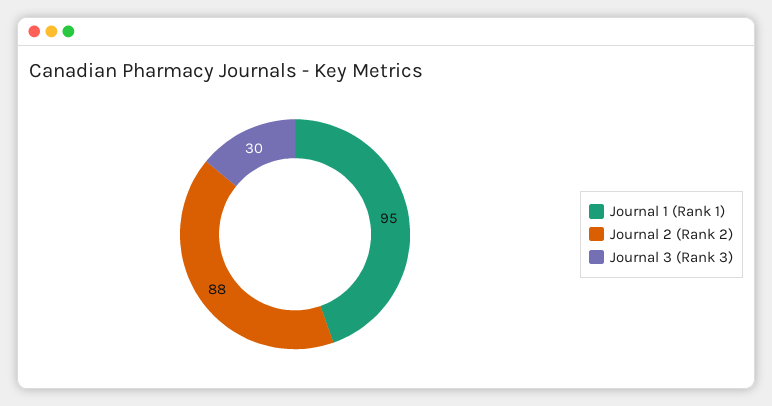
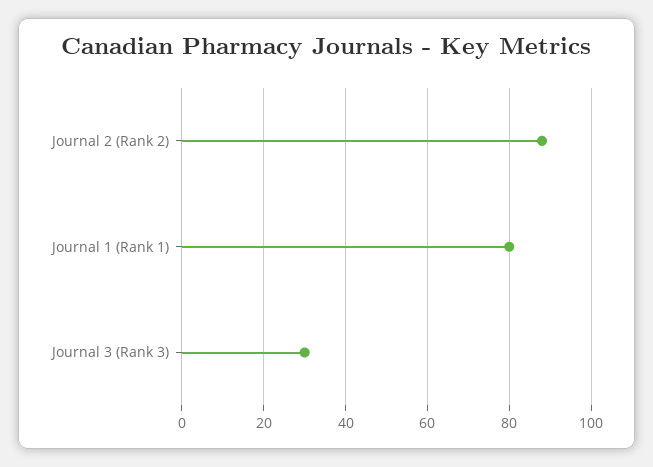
  {
-   "Journal 1 (Rank 1)": 95,
+   "Journal 1 (Rank 1)": 80,
    "Journal 2 (Rank 2)": 88,
    "Journal 3 (Rank 3)": 30
  }

